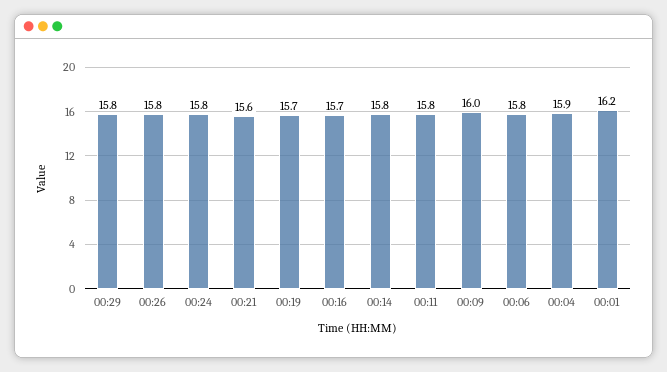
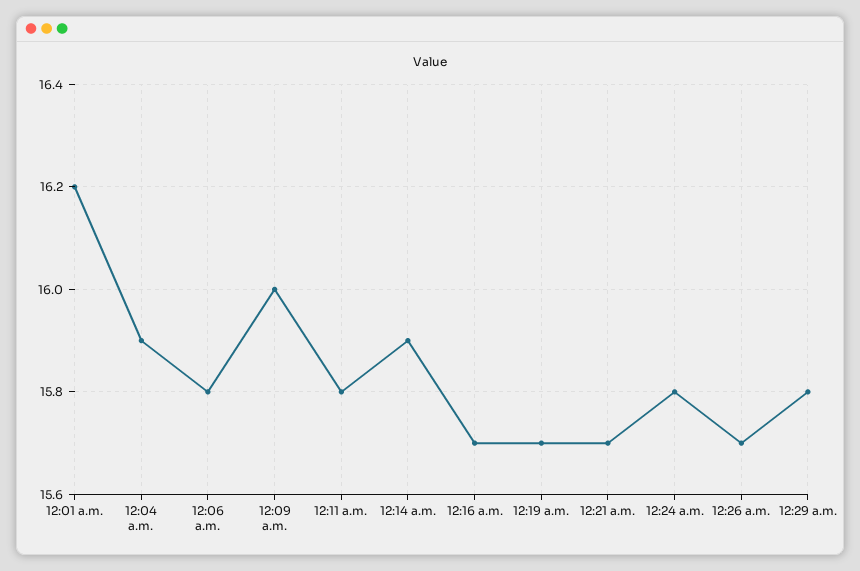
  {
    "00:29": 15.8,
-   "00:26": 15.8,
+   "00:26": 15.7,
    "00:24": 15.8,
-   "00:21": 15.6,
+   "00:21": 15.7,
    "00:19": 15.7,
    "00:16": 15.7,
-   "00:14": 15.8,
+   "00:14": 15.9,
    "00:11": 15.8,
    "00:09": 16,
    "00:06": 15.8,
    "00:04": 15.9,
    "00:01": 16.2
  }

